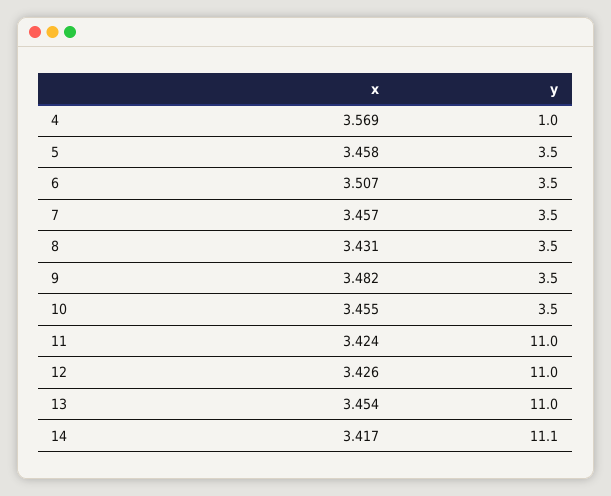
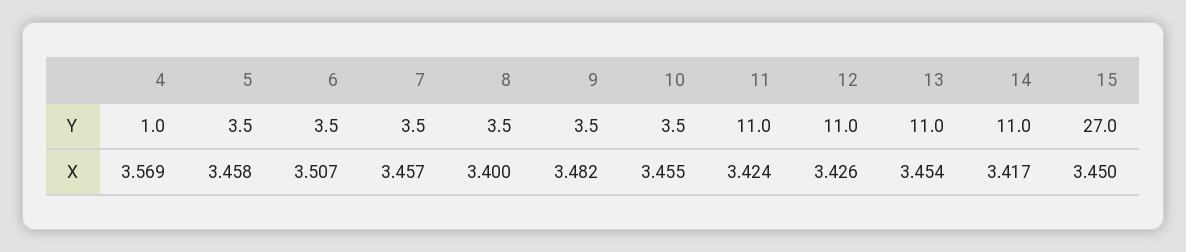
  {
    "x": {
      "4": 3.569,
      "5": 3.458,
      "6": 3.507,
      "7": 3.457,
-     "8": 3.431,
+     "8": 3.4,
      "9": 3.482,
      "10": 3.455,
      "11": 3.424,
      "12": 3.426,
      "13": 3.454,
-     "14": 3.417
+     "14": 3.417,
+     "15": 3.45
    },
    "y": {
      "4": 1,
      "5": 3.5,
      "6": 3.5,
      "7": 3.5,
      "8": 3.5,
      "9": 3.5,
      "10": 3.5,
      "11": 11,
      "12": 11,
      "13": 11,
-     "14": 11.1
+     "14": 11,
+     "15": 27
    }
  }

